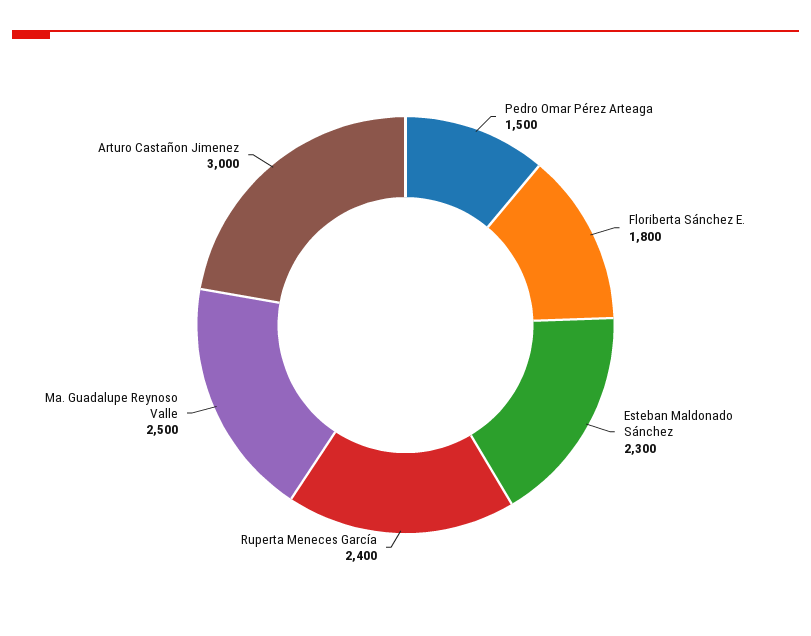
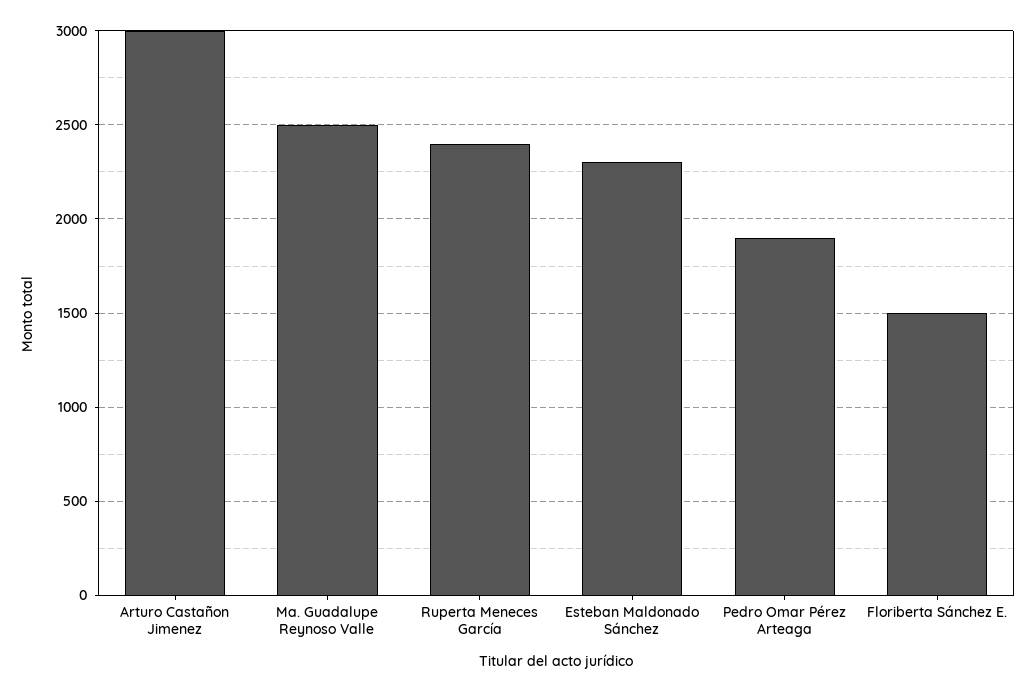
  {
-   "Pedro Omar Pérez Arteaga": 1500,
+   "Pedro Omar Pérez Arteaga": 1900,
-   "Floriberta Sánchez E.": 1800,
+   "Floriberta Sánchez E.": 1500,
    "Esteban Maldonado Sánchez": 2300,
    "Ruperta Meneces García": 2400,
    "Ma. Guadalupe Reynoso Valle": 2500,
    "Arturo Castañon Jimenez": 3000
  }

